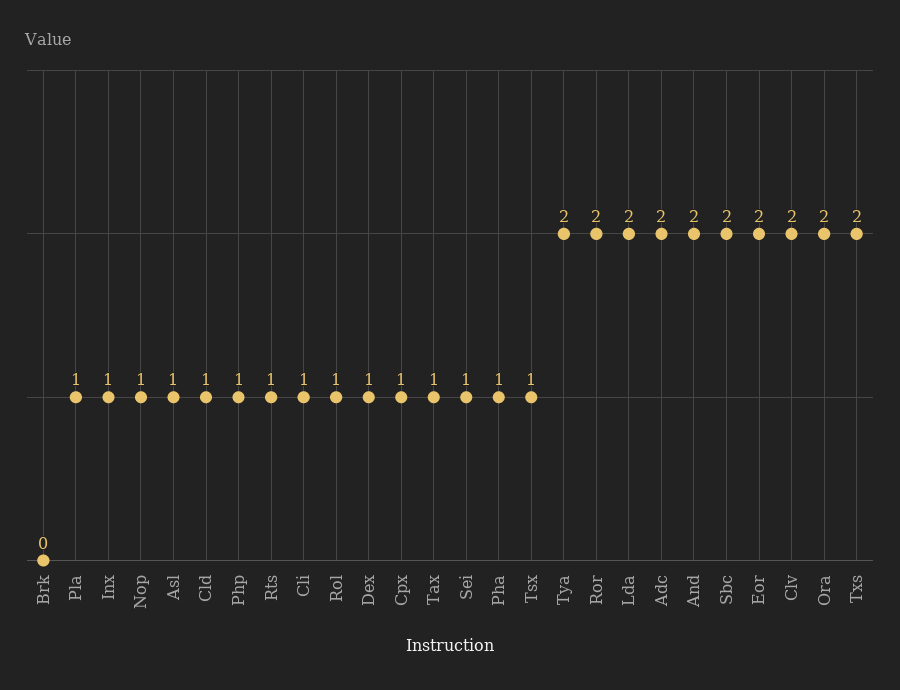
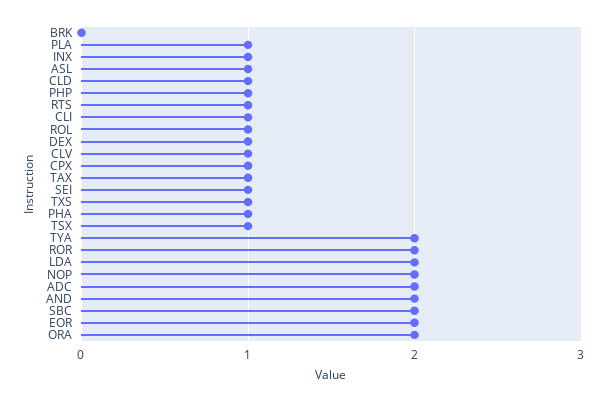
  {
    "Brk": 0,
    "Pla": 1,
    "Inx": 1,
-   "Nop": 1,
+   "Nop": 2,
    "Asl": 1,
    "Cld": 1,
    "Php": 1,
    "Rts": 1,
    "Cli": 1,
    "Rol": 1,
    "Dex": 1,
    "Cpx": 1,
    "Tax": 1,
    "Sei": 1,
    "Pha": 1,
    "Tsx": 1,
    "Tya": 2,
    "Ror": 2,
    "Lda": 2,
    "Adc": 2,
    "And": 2,
    "Sbc": 2,
    "Eor": 2,
-   "Clv": 2,
+   "Clv": 1,
    "Ora": 2,
-   "Txs": 2
+   "Txs": 1
  }

